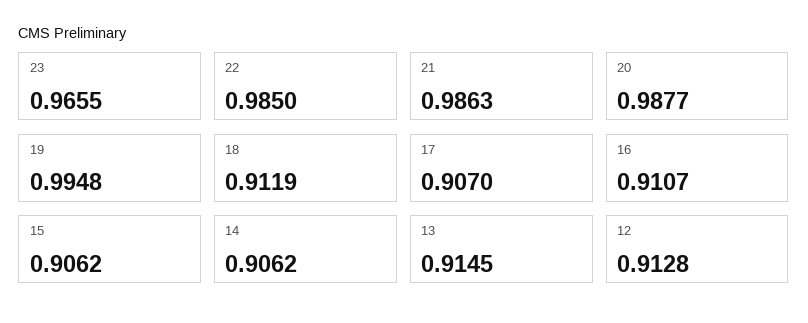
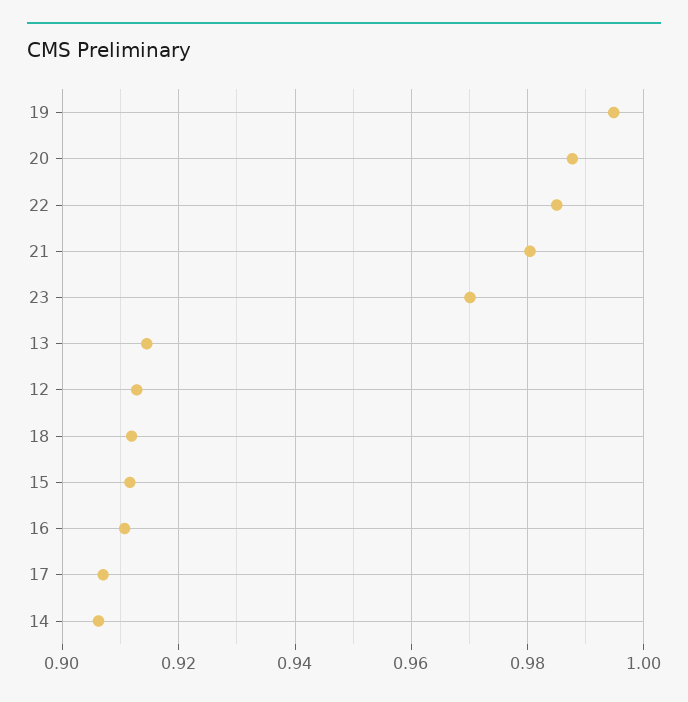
  {
-   "23": 0.9655,
+   "23": 0.97,
    "22": 0.985,
-   "21": 0.9863,
+   "21": 0.98,
    "20": 0.9877,
    "19": 0.9948,
    "18": 0.9119,
    "17": 0.907,
    "16": 0.9107,
-   "15": 0.9062,
+   "15": 0.912,
    "14": 0.9062,
    "13": 0.9145,
    "12": 0.9128
  }

